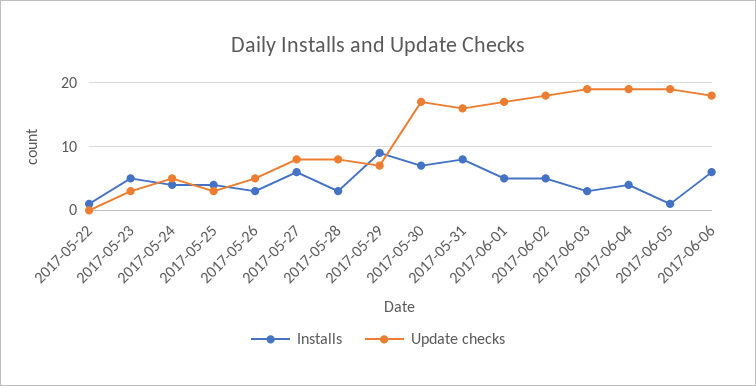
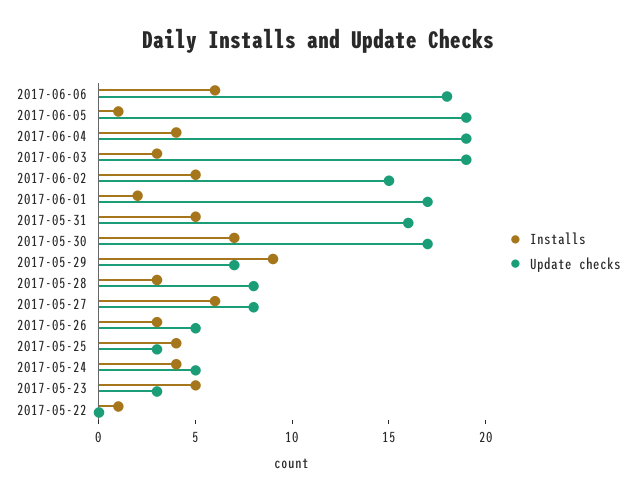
  {
    "Installs": {
      "2017-05-22": 1,
      "2017-05-23": 5,
      "2017-05-24": 4,
      "2017-05-25": 4,
      "2017-05-26": 3,
      "2017-05-27": 6,
      "2017-05-28": 3,
      "2017-05-29": 9,
      "2017-05-30": 7,
-     "2017-05-31": 8,
+     "2017-05-31": 5,
-     "2017-06-01": 5,
+     "2017-06-01": 2,
      "2017-06-02": 5,
      "2017-06-03": 3,
      "2017-06-04": 4,
      "2017-06-05": 1,
      "2017-06-06": 6
    },
    "Update checks": {
      "2017-05-22": 0,
      "2017-05-23": 3,
      "2017-05-24": 5,
      "2017-05-25": 3,
      "2017-05-26": 5,
      "2017-05-27": 8,
      "2017-05-28": 8,
      "2017-05-29": 7,
      "2017-05-30": 17,
      "2017-05-31": 16,
      "2017-06-01": 17,
-     "2017-06-02": 18,
+     "2017-06-02": 15,
      "2017-06-03": 19,
      "2017-06-04": 19,
      "2017-06-05": 19,
      "2017-06-06": 18
    }
  }

